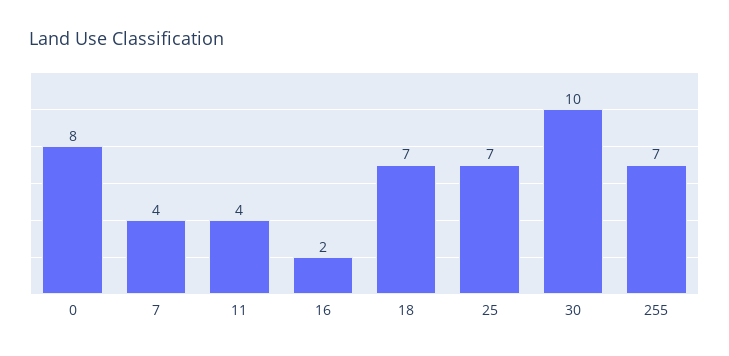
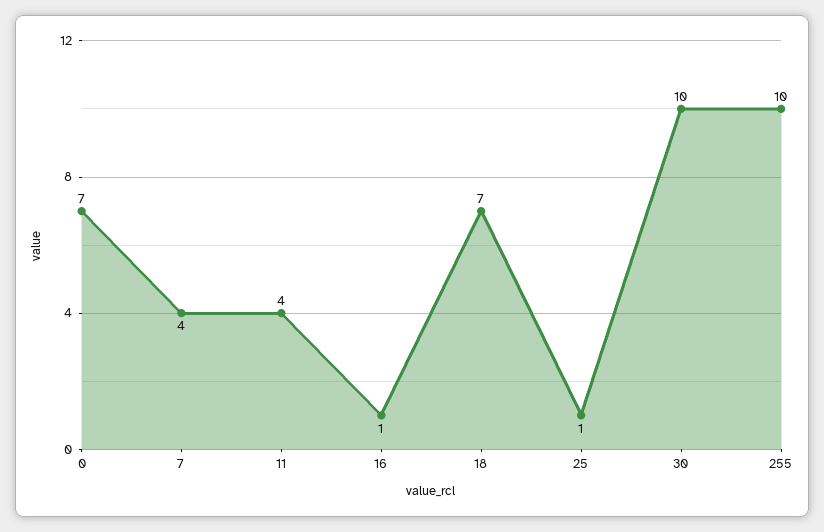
  {
-   "0": 8,
+   "0": 7,
    "7": 4,
    "11": 4,
-   "16": 2,
+   "16": 1,
    "18": 7,
-   "25": 7,
+   "25": 1,
    "30": 10,
-   "255": 7
+   "255": 10
  }

